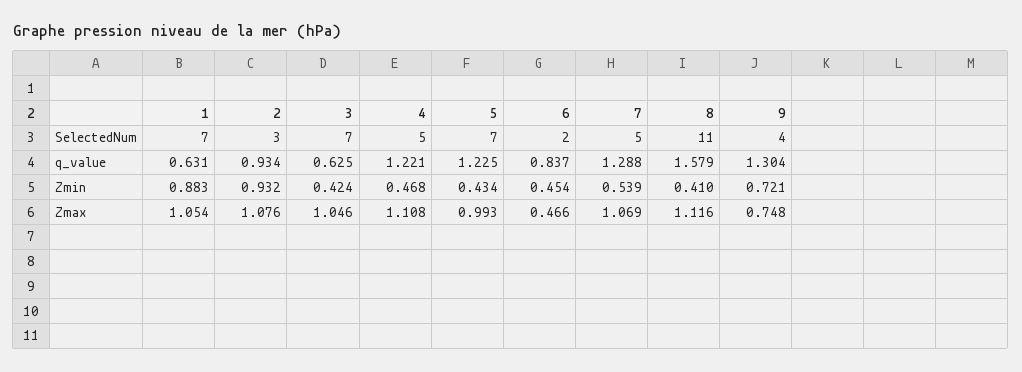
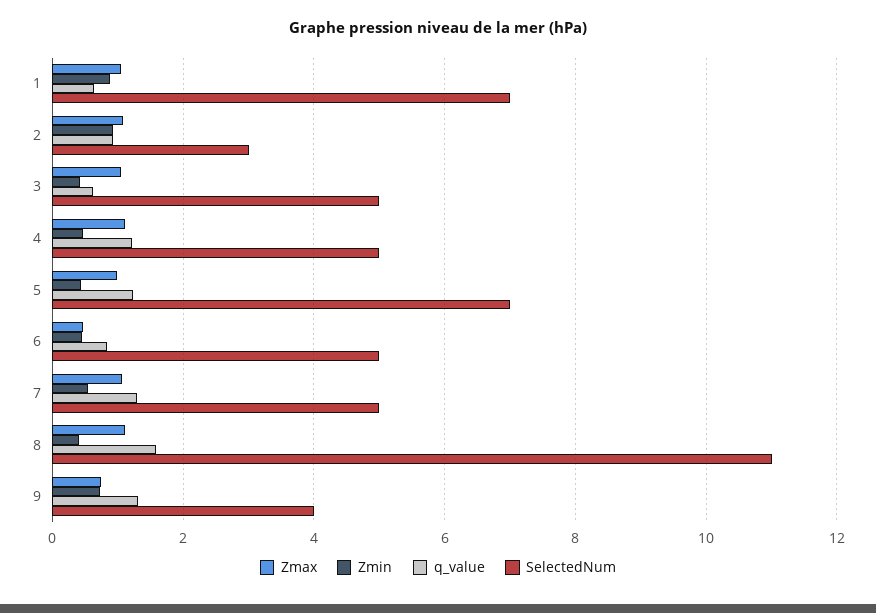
  {
    "SelectedNum": {
      "1": 7,
      "2": 3,
-     "3": 7,
+     "3": 5,
      "4": 5,
      "5": 7,
-     "6": 2,
+     "6": 5,
      "7": 5,
      "8": 11,
      "9": 4
    },
    "q_value": {
      "1": 0.631,
      "2": 0.934,
      "3": 0.625,
      "4": 1.221,
      "5": 1.225,
      "6": 0.837,
      "7": 1.288,
      "8": 1.579,
      "9": 1.304
    },
    "Zmin": {
      "1": 0.883,
      "2": 0.932,
      "3": 0.424,
      "4": 0.468,
      "5": 0.434,
      "6": 0.454,
      "7": 0.539,
      "8": 0.41,
      "9": 0.721
    },
    "Zmax": {
      "1": 1.054,
      "2": 1.076,
      "3": 1.046,
      "4": 1.108,
      "5": 0.993,
      "6": 0.466,
      "7": 1.069,
      "8": 1.116,
      "9": 0.748
    }
  }

